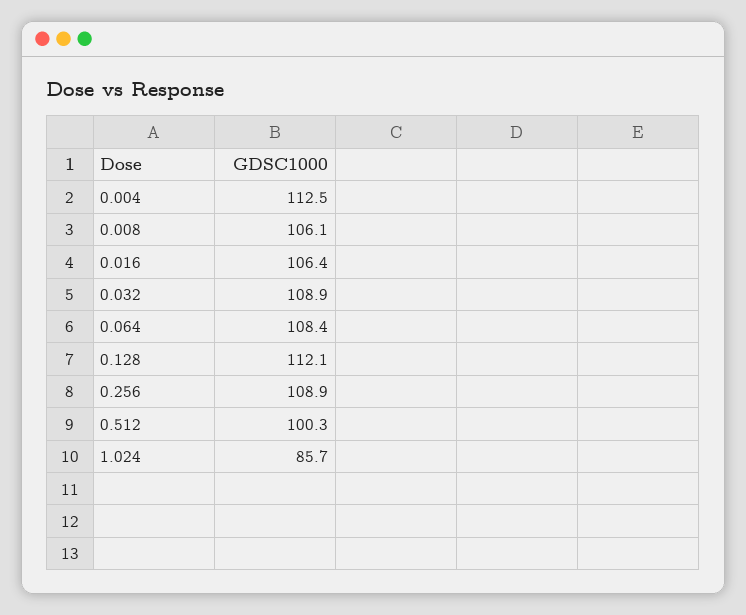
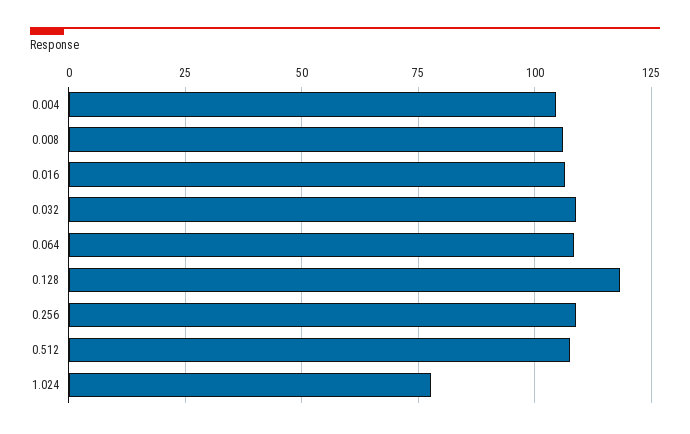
  {
-   "0.004": 112.5,
+   "0.004": 105,
    "0.008": 106.1,
    "0.016": 106.4,
    "0.032": 108.9,
    "0.064": 108.4,
-   "0.128": 112.1,
+   "0.128": 117.5,
    "0.256": 108.9,
-   "0.512": 100.3,
+   "0.512": 107.5,
-   "1.024": 85.7
+   "1.024": 77.5
  }

